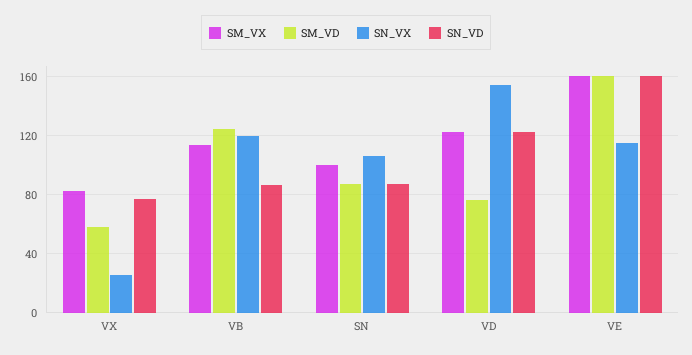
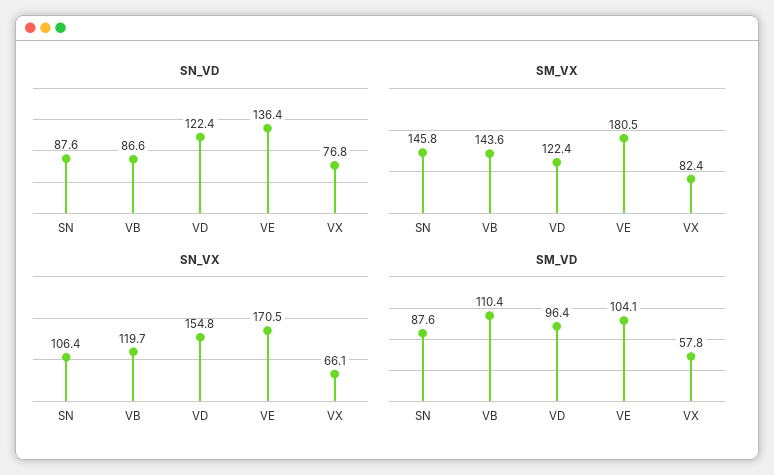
  {
    "SM_VX": {
      "VX": 82.4,
-     "VB": 115,
+     "VB": 143.6,
-     "SN": 100,
+     "SN": 145.8,
      "VD": 122.4,
-     "VE": 160
+     "VE": 180.5
    },
    "SM_VD": {
      "VX": 57.8,
-     "VB": 125,
+     "VB": 110.4,
      "SN": 87.6,
-     "VD": 75,
+     "VD": 96.4,
-     "VE": 160
+     "VE": 104.1
    },
    "SN_VX": {
-     "VX": 25,
+     "VX": 66.1,
      "VB": 119.7,
      "SN": 106.4,
      "VD": 154.8,
-     "VE": 115
+     "VE": 170.5
    },
    "SN_VD": {
      "VX": 76.8,
      "VB": 86.6,
      "SN": 87.6,
      "VD": 122.4,
-     "VE": 160
+     "VE": 136.4
    }
  }

